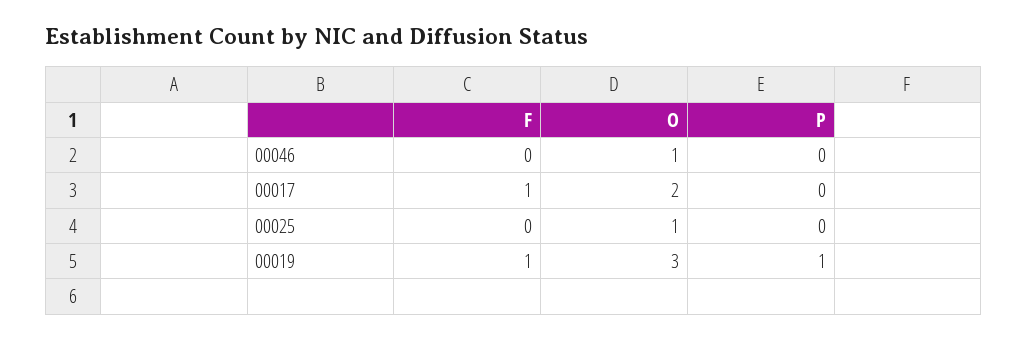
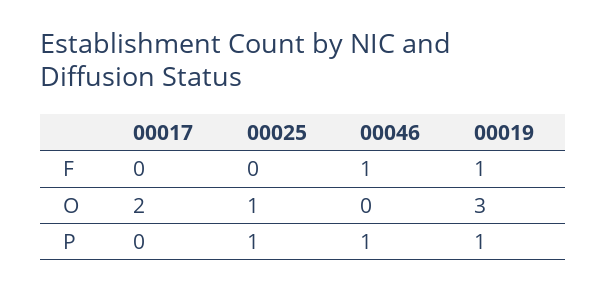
  {
    "F": {
-     "00046": 0,
+     "00046": 1,
-     "00017": 1,
+     "00017": 0,
      "00025": 0,
      "00019": 1
    },
    "O": {
-     "00046": 1,
+     "00046": 0,
      "00017": 2,
      "00025": 1,
      "00019": 3
    },
    "P": {
-     "00046": 0,
+     "00046": 1,
      "00017": 0,
-     "00025": 0,
+     "00025": 1,
      "00019": 1
    }
  }

